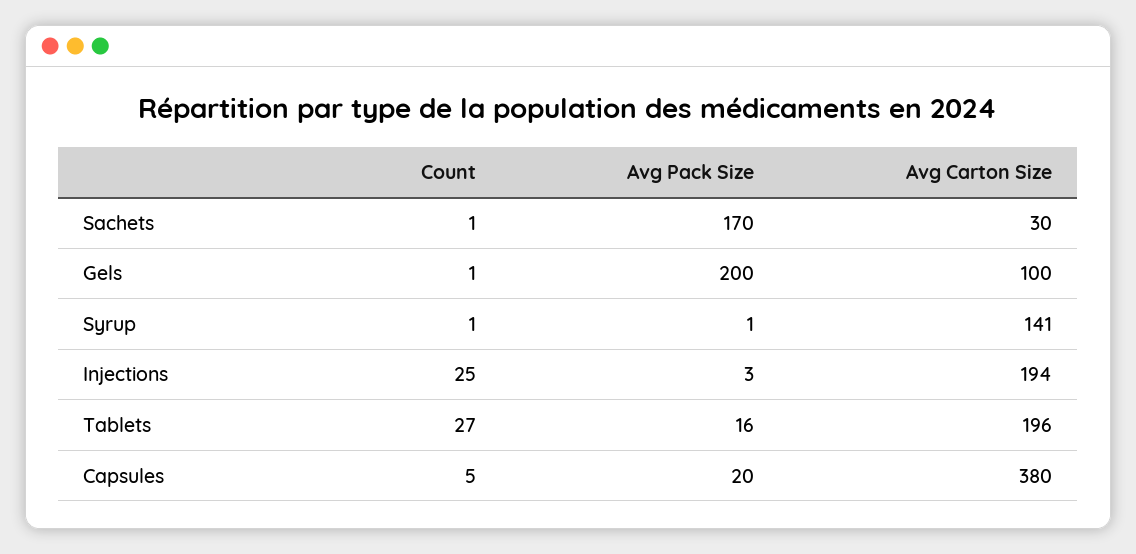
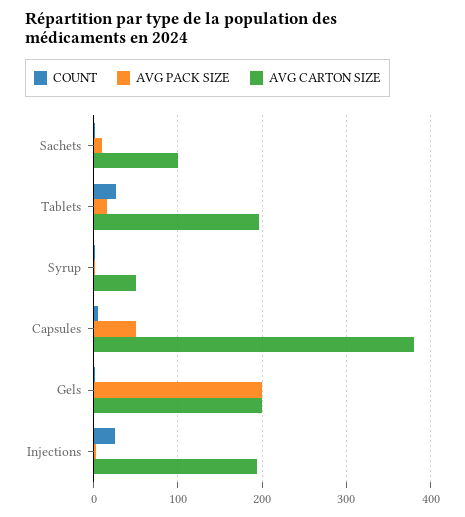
  {
    "Count": {
      "Sachets": 1,
      "Gels": 1,
      "Syrup": 1,
      "Injections": 25,
      "Tablets": 27,
      "Capsules": 5
    },
    "Avg Pack Size": {
-     "Sachets": 170,
+     "Sachets": 10,
      "Gels": 200,
      "Syrup": 1,
      "Injections": 3,
      "Tablets": 16,
-     "Capsules": 20
+     "Capsules": 50
    },
    "Avg Carton Size": {
-     "Sachets": 30,
+     "Sachets": 100,
-     "Gels": 100,
+     "Gels": 200,
-     "Syrup": 141,
+     "Syrup": 50,
      "Injections": 194,
      "Tablets": 196,
      "Capsules": 380
    }
  }

